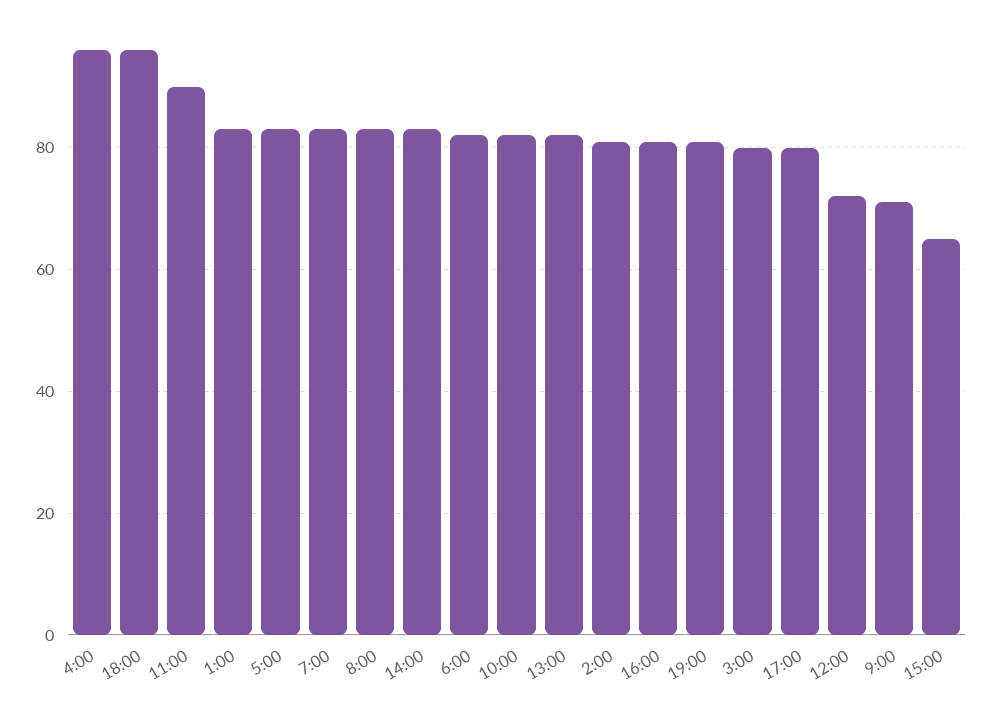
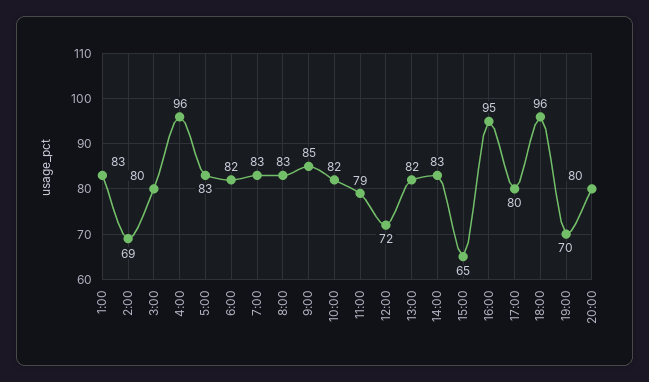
  {
    "4:00": 96,
    "18:00": 96,
-   "11:00": 90,
+   "11:00": 79,
    "1:00": 83,
    "5:00": 83,
    "7:00": 83,
    "8:00": 83,
    "14:00": 83,
    "6:00": 82,
    "10:00": 82,
    "13:00": 82,
-   "2:00": 80,
+   "2:00": 69,
-   "16:00": 80,
+   "16:00": 95,
-   "19:00": 80,
+   "19:00": 70,
    "3:00": 80,
    "17:00": 80,
    "12:00": 72,
-   "9:00": 70,
+   "9:00": 85,
-   "15:00": 65
+   "15:00": 65,
+   "20:00": 80
  }

